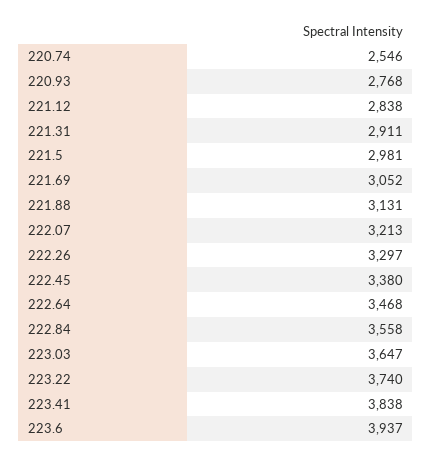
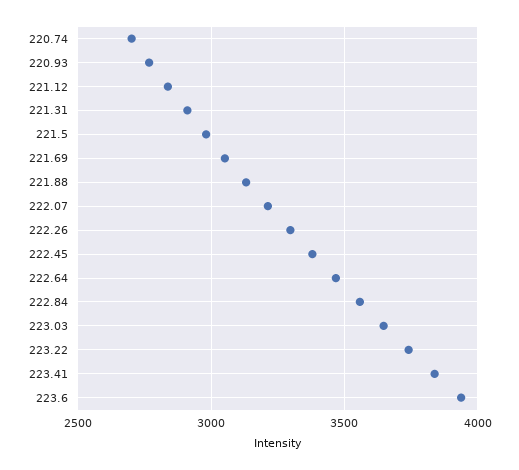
  {
-   "220.74": 2546,
+   "220.74": 2700,
    "220.93": 2768,
    "221.12": 2838,
    "221.31": 2911,
    "221.5": 2981,
    "221.69": 3052,
    "221.88": 3131,
    "222.07": 3213,
    "222.26": 3297,
    "222.45": 3380,
    "222.64": 3468,
    "222.84": 3558,
    "223.03": 3647,
    "223.22": 3740,
    "223.41": 3838,
    "223.6": 3937
  }

